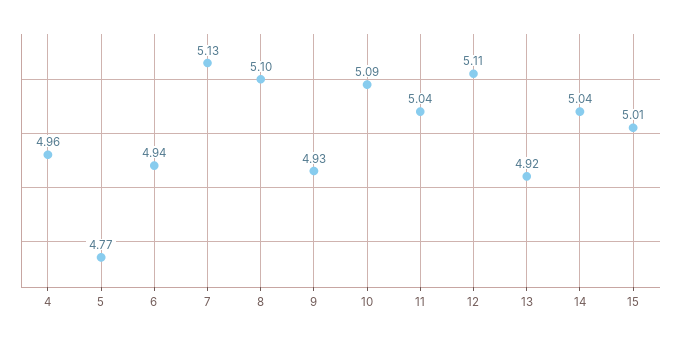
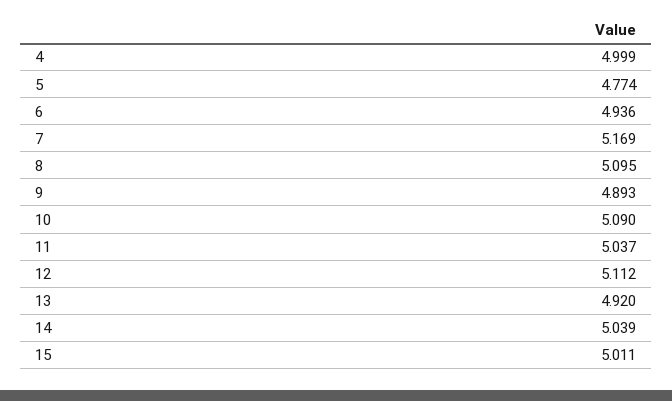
  {
-   "4": 4.96,
+   "4": 4.999,
    "5": 4.774,
    "6": 4.936,
-   "7": 5.13,
+   "7": 5.169,
    "8": 5.095,
-   "9": 4.93,
+   "9": 4.893,
    "10": 5.09,
    "11": 5.037,
    "12": 5.112,
    "13": 4.92,
    "14": 5.039,
    "15": 5.011
  }

